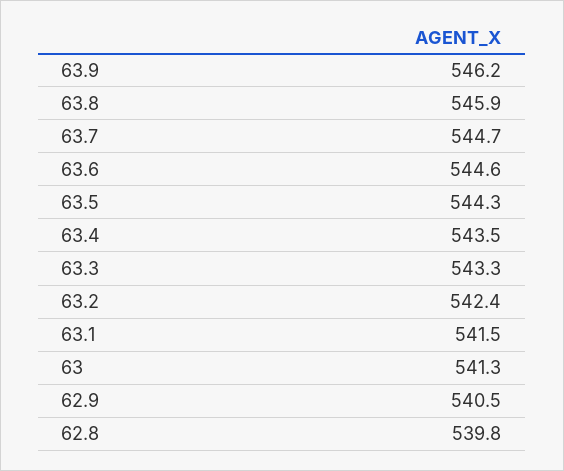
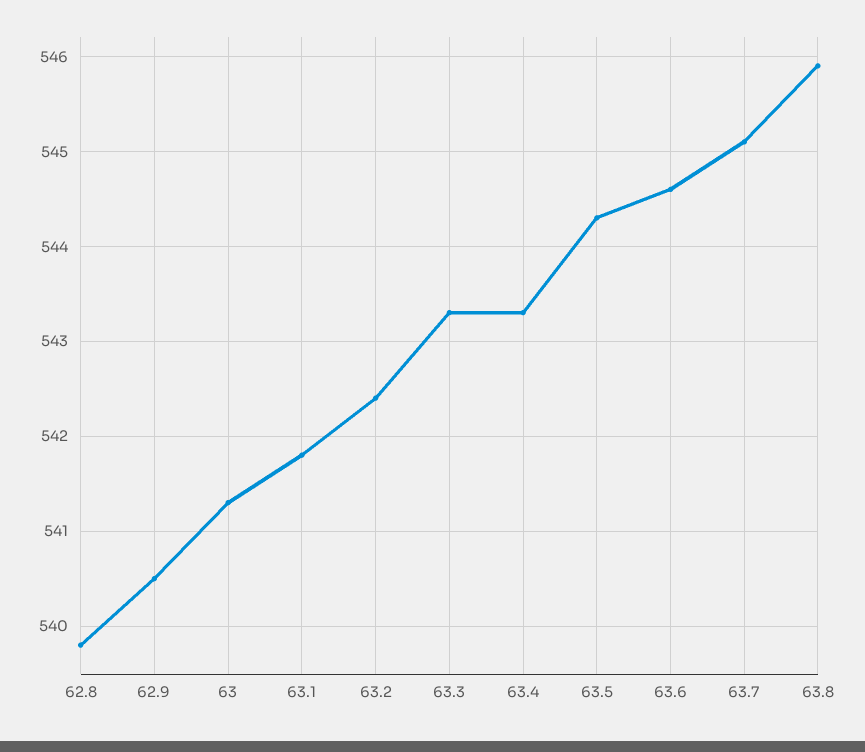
  {
-   "63.9": 546.2,
    "63.8": 545.9,
-   "63.7": 544.7,
+   "63.7": 545.1,
    "63.6": 544.6,
    "63.5": 544.3,
-   "63.4": 543.5,
+   "63.4": 543.3,
    "63.3": 543.3,
    "63.2": 542.4,
-   "63.1": 541.5,
+   "63.1": 541.8,
    "63": 541.3,
    "62.9": 540.5,
    "62.8": 539.8
  }

